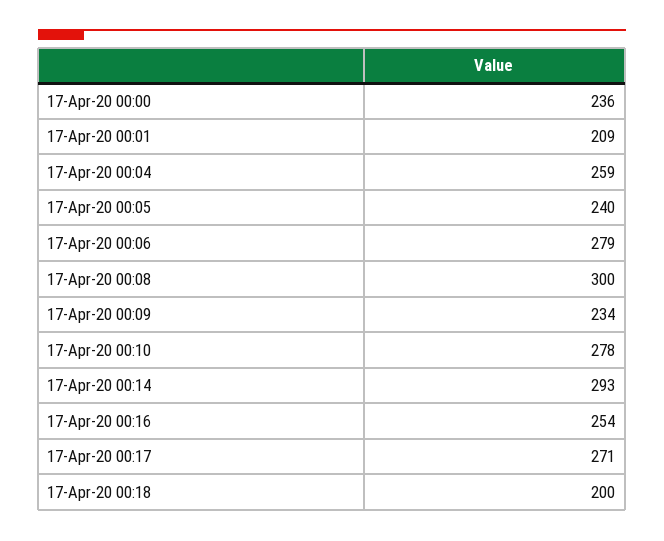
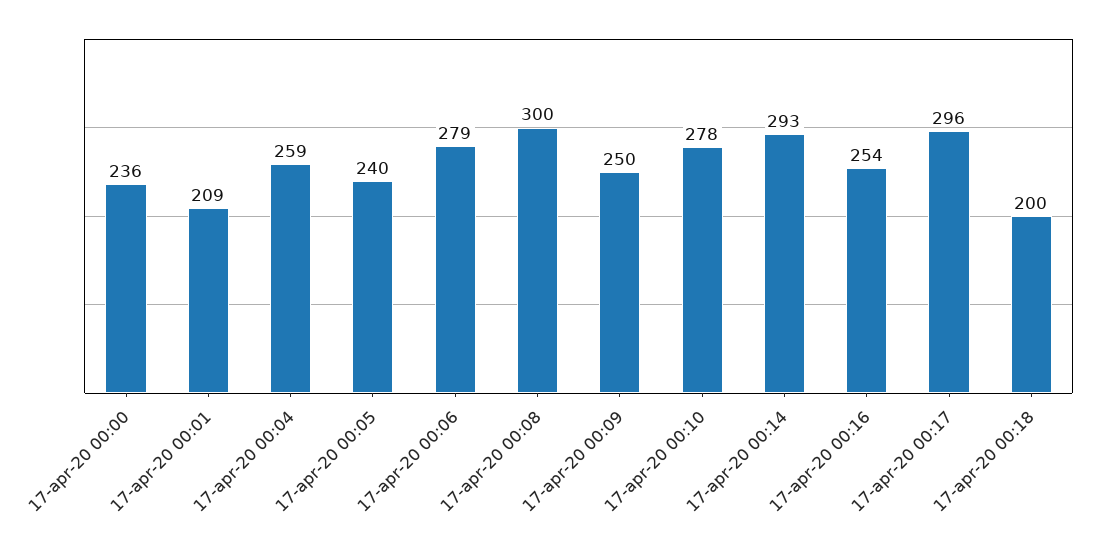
  {
    "17-Apr-20 00:00": 236,
    "17-Apr-20 00:01": 209,
    "17-Apr-20 00:04": 259,
    "17-Apr-20 00:05": 240,
    "17-Apr-20 00:06": 279,
    "17-Apr-20 00:08": 300,
-   "17-Apr-20 00:09": 234,
+   "17-Apr-20 00:09": 250,
    "17-Apr-20 00:10": 278,
    "17-Apr-20 00:14": 293,
    "17-Apr-20 00:16": 254,
-   "17-Apr-20 00:17": 271,
+   "17-Apr-20 00:17": 296,
    "17-Apr-20 00:18": 200
  }

